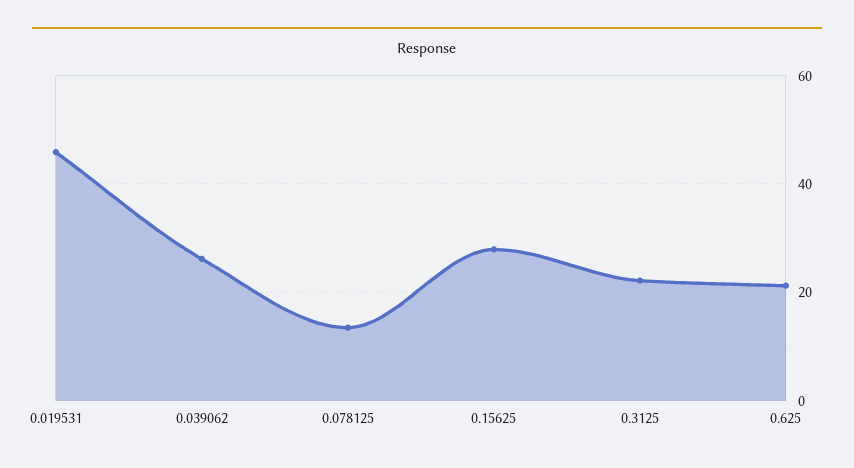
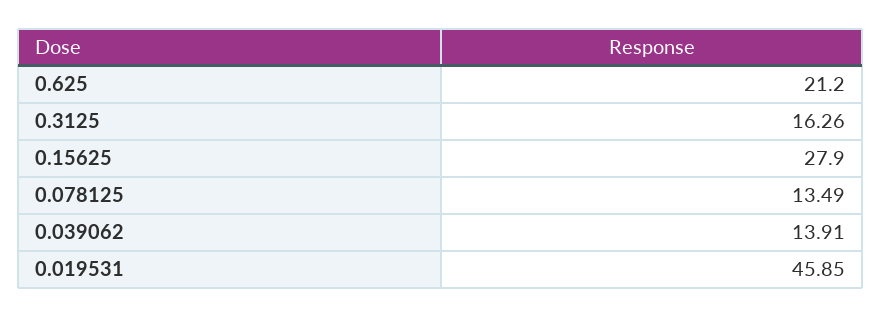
  {
    "0.019531": 45.85,
-   "0.039062": 26,
+   "0.039062": 13.91,
    "0.078125": 13.49,
    "0.15625": 27.9,
-   "0.3125": 22,
+   "0.3125": 16.26,
    "0.625": 21.2
  }

